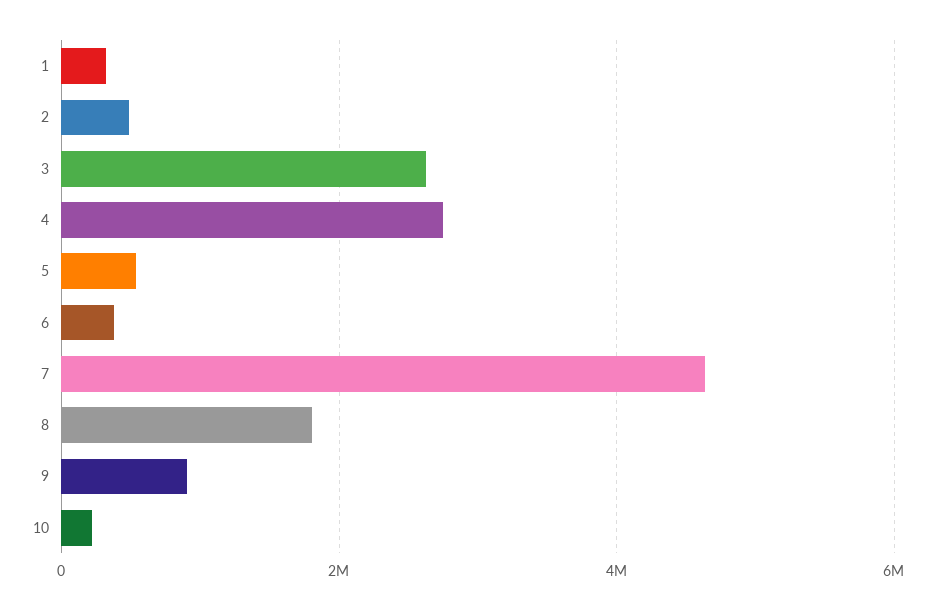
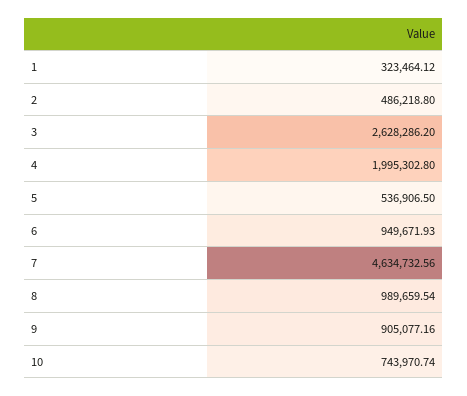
  {
    "1": 323464.12,
    "2": 486218.8,
    "3": 2628286.2,
-   "4": 2800000,
+   "4": 1995302.8,
    "5": 536906.5,
-   "6": 400000,
+   "6": 949671.93,
    "7": 4634732.56,
-   "8": 1800000,
+   "8": 989659.54,
    "9": 905077.16,
-   "10": 200000
+   "10": 743970.74
  }

